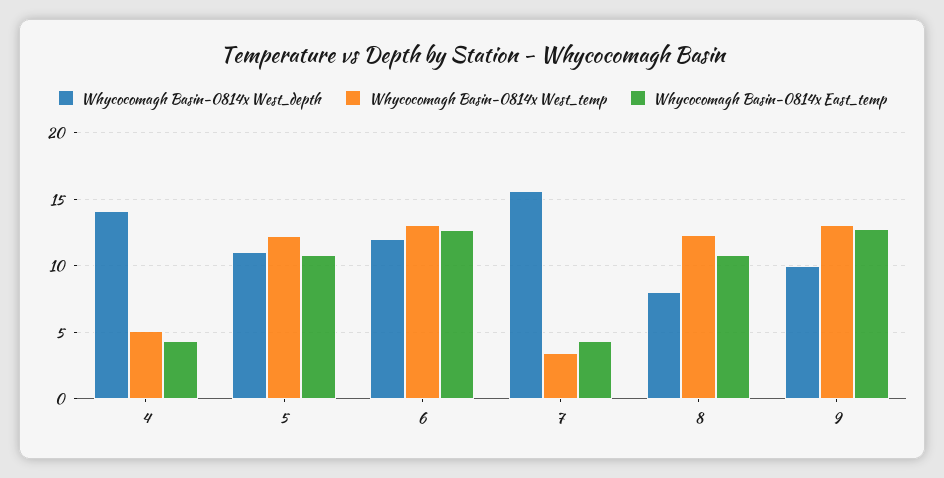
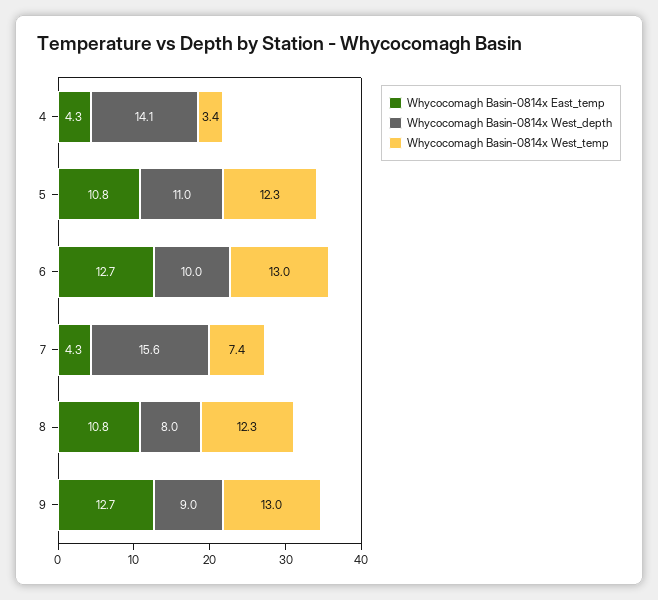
  {
    "Whycocomagh Basin-0814x West_depth": {
      "4": 14.1,
      "5": 11,
-     "6": 12,
+     "6": 10,
      "7": 15.6,
      "8": 8,
-     "9": 10
+     "9": 9
    },
    "Whycocomagh Basin-0814x West_temp": {
-     "4": 5,
+     "4": 3.4,
      "5": 12.3,
      "6": 13,
-     "7": 3.5,
+     "7": 7.4,
      "8": 12.3,
      "9": 13
    },
    "Whycocomagh Basin-0814x East_temp": {
      "4": 4.3,
      "5": 10.8,
      "6": 12.7,
      "7": 4.3,
      "8": 10.8,
      "9": 12.7
    }
  }

